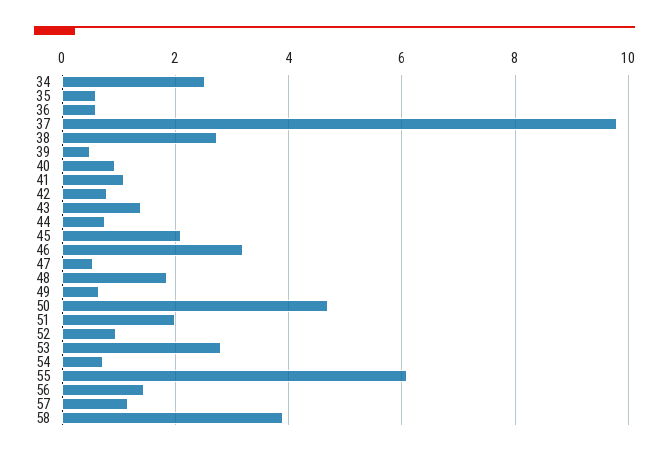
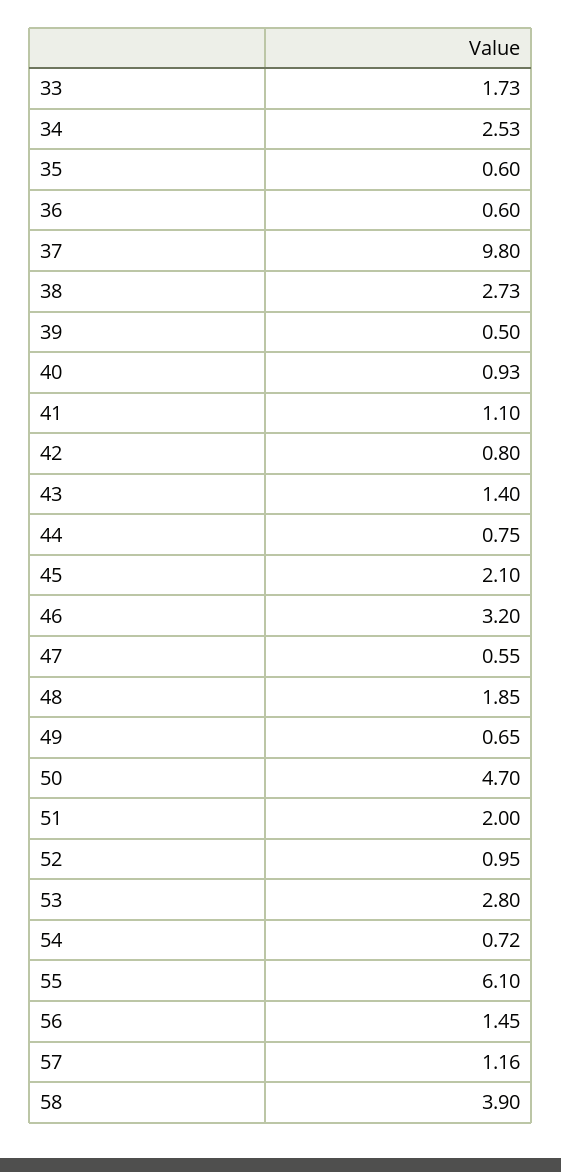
  {
    "34": 2.53,
    "35": 0.6,
    "36": 0.6,
    "37": 9.8,
    "38": 2.73,
    "39": 0.5,
    "40": 0.93,
    "41": 1.1,
    "42": 0.8,
    "43": 1.4,
    "44": 0.75,
    "45": 2.1,
    "46": 3.2,
    "47": 0.55,
    "48": 1.85,
    "49": 0.65,
    "50": 4.7,
    "51": 2,
    "52": 0.95,
    "53": 2.8,
    "54": 0.72,
    "55": 6.1,
    "56": 1.45,
    "57": 1.16,
-   "58": 3.9
+   "58": 3.9,
+   "33": 1.73
  }

